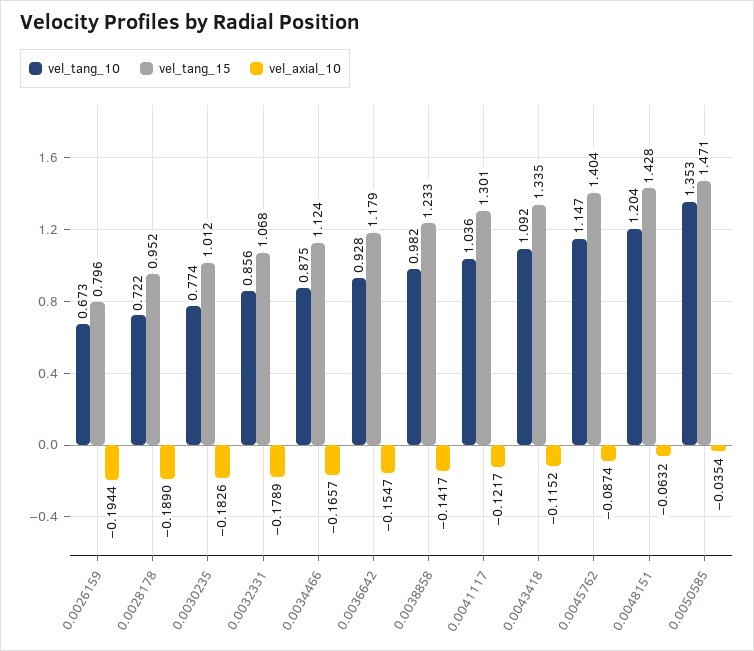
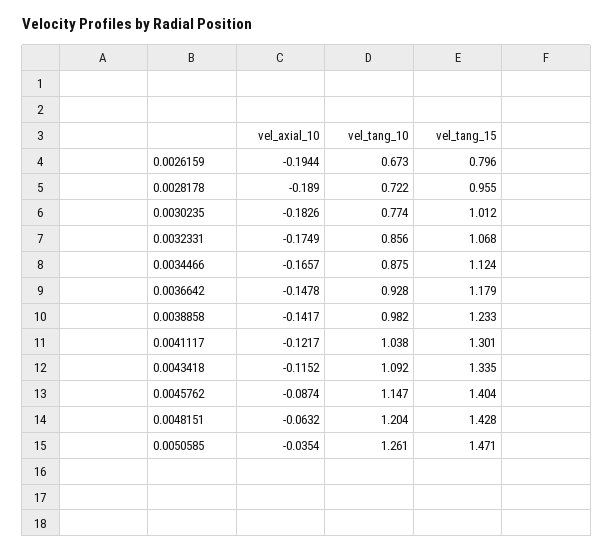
  {
    "vel_tang_10": {
      "0.0026159": 0.673,
      "0.0028178": 0.722,
      "0.0030235": 0.774,
      "0.0032331": 0.856,
      "0.0034466": 0.875,
      "0.0036642": 0.928,
      "0.0038858": 0.982,
-     "0.0041117": 1.036,
+     "0.0041117": 1.038,
      "0.0043418": 1.092,
      "0.0045762": 1.147,
      "0.0048151": 1.204,
-     "0.0050585": 1.353
+     "0.0050585": 1.261
    },
    "vel_tang_15": {
      "0.0026159": 0.796,
-     "0.0028178": 0.952,
+     "0.0028178": 0.955,
      "0.0030235": 1.012,
      "0.0032331": 1.068,
      "0.0034466": 1.124,
      "0.0036642": 1.179,
      "0.0038858": 1.233,
      "0.0041117": 1.301,
      "0.0043418": 1.335,
      "0.0045762": 1.404,
      "0.0048151": 1.428,
      "0.0050585": 1.471
    },
    "vel_axial_10": {
      "0.0026159": -0.1944,
      "0.0028178": -0.189,
      "0.0030235": -0.1826,
-     "0.0032331": -0.1789,
+     "0.0032331": -0.1749,
      "0.0034466": -0.1657,
-     "0.0036642": -0.1547,
+     "0.0036642": -0.1478,
      "0.0038858": -0.1417,
      "0.0041117": -0.1217,
      "0.0043418": -0.1152,
      "0.0045762": -0.0874,
      "0.0048151": -0.0632,
      "0.0050585": -0.0354
    }
  }

